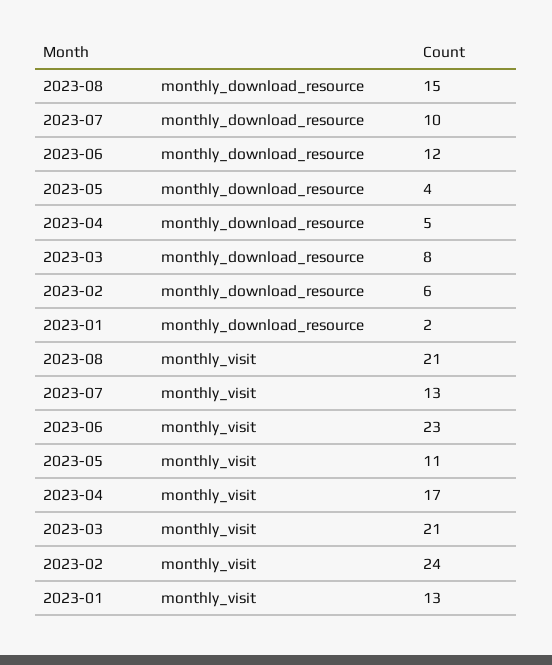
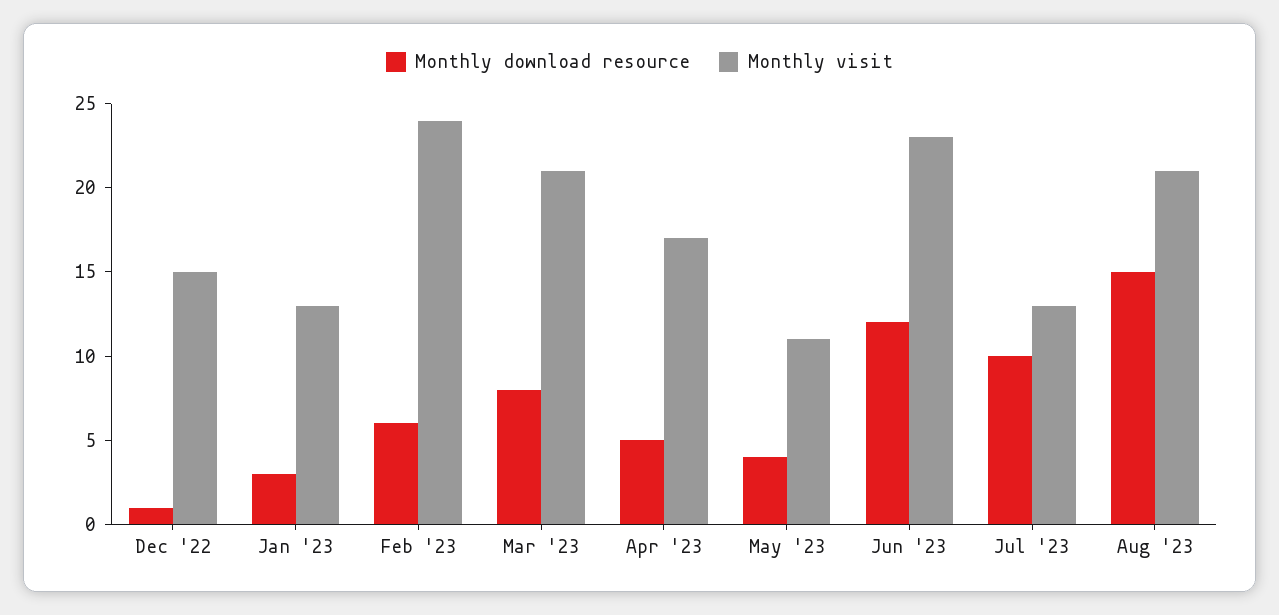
  {
    "monthly_download_resource": {
      "2023-08": 15,
      "2023-07": 10,
      "2023-06": 12,
      "2023-05": 4,
      "2023-04": 5,
      "2023-03": 8,
      "2023-02": 6,
-     "2023-01": 2
+     "2023-01": 3,
+     "Dec '22": 1
    },
    "monthly_visit": {
      "2023-08": 21,
      "2023-07": 13,
      "2023-06": 23,
      "2023-05": 11,
      "2023-04": 17,
      "2023-03": 21,
      "2023-02": 24,
-     "2023-01": 13
+     "2023-01": 13,
+     "Dec '22": 15
    }
  }

